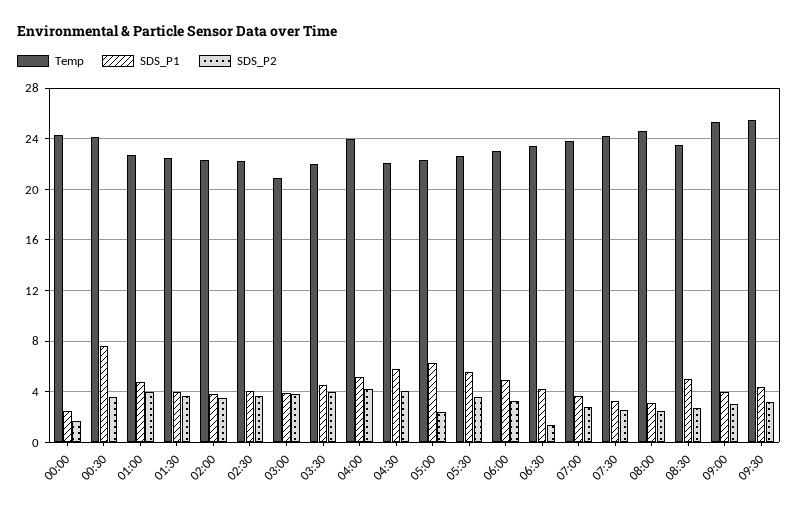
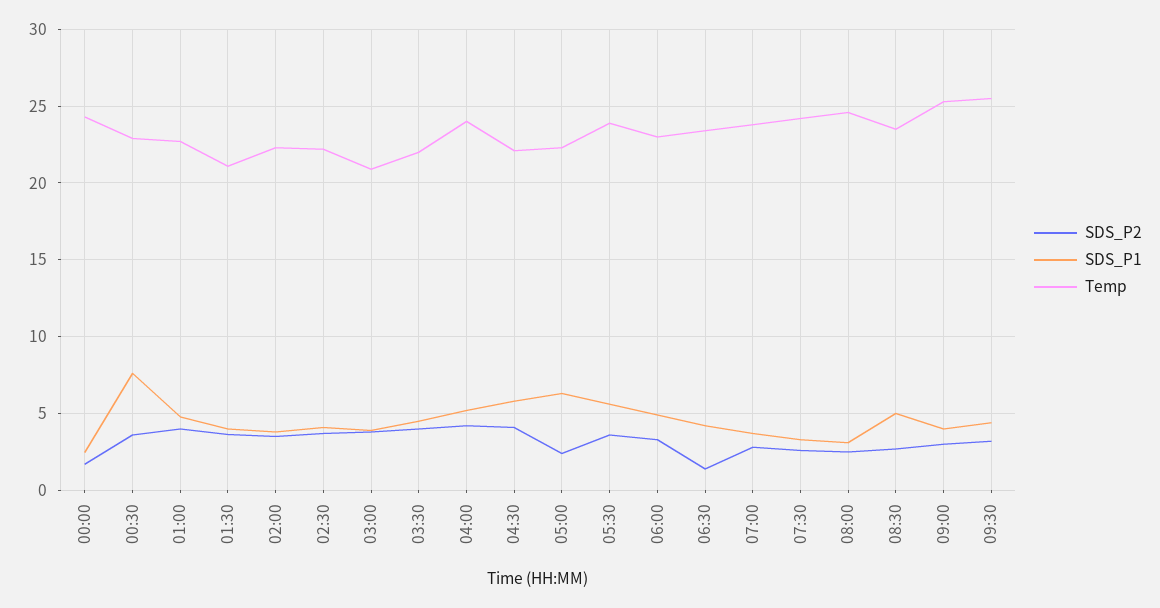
  {
    "Temp": {
      "00:00": 24.5,
-     "00:30": 24,
+     "00:30": 23,
      "01:00": 22.5,
-     "01:30": 22.5,
+     "01:30": 21,
      "02:00": 22.5,
      "02:30": 22,
      "03:00": 21,
      "03:30": 22,
      "04:00": 24,
      "04:30": 22,
      "05:00": 22.5,
-     "05:30": 22.5,
+     "05:30": 24,
      "06:00": 23,
      "06:30": 23.5,
      "07:00": 24,
      "07:30": 24,
      "08:00": 24.5,
      "08:30": 23.5,
      "09:00": 25.5,
      "09:30": 25.5
    },
    "SDS_P1": {
      "00:00": 2.5,
      "00:30": 7.5,
      "01:00": 5,
      "01:30": 4,
      "02:00": 4,
      "02:30": 4,
      "03:00": 4,
      "03:30": 4.5,
      "04:00": 5,
      "04:30": 6,
      "05:00": 6.5,
      "05:30": 5.5,
      "06:00": 5,
      "06:30": 4,
      "07:00": 3.5,
      "07:30": 3.5,
      "08:00": 3,
      "08:30": 5,
      "09:00": 4,
      "09:30": 4.5
    },
    "SDS_P2": {
      "00:00": 1.5,
      "00:30": 3.5,
      "01:00": 4,
      "01:30": 3.5,
      "02:00": 3.5,
      "02:30": 3.5,
      "03:00": 4,
      "03:30": 4,
      "04:00": 4,
      "04:30": 4,
      "05:00": 2.5,
      "05:30": 3.5,
      "06:00": 3.5,
      "06:30": 1.5,
      "07:00": 3,
      "07:30": 2.5,
      "08:00": 2.5,
      "08:30": 2.5,
      "09:00": 3,
      "09:30": 3
    }
  }

